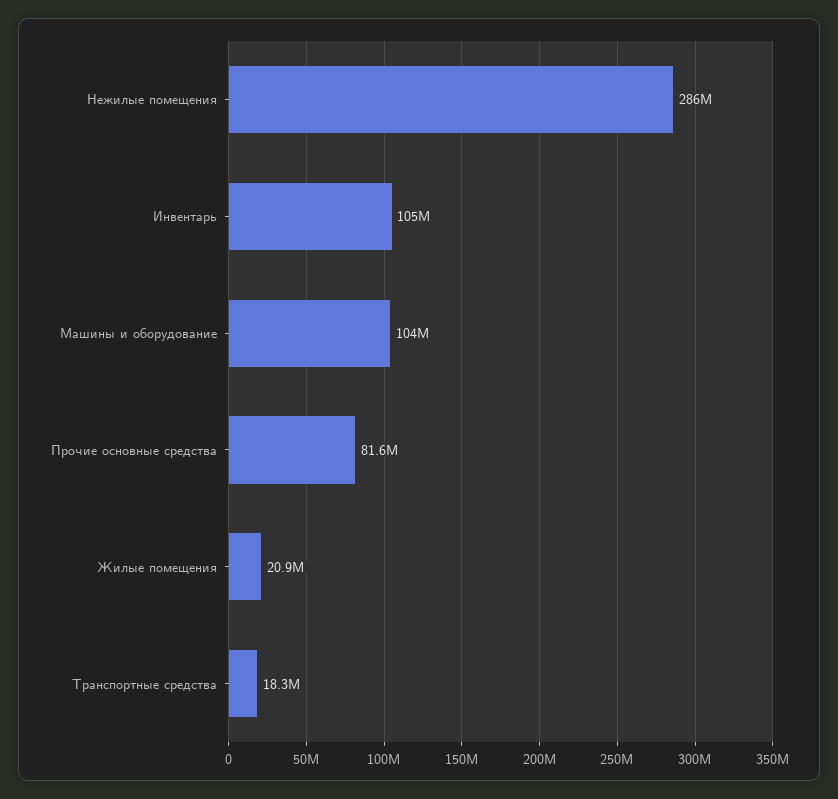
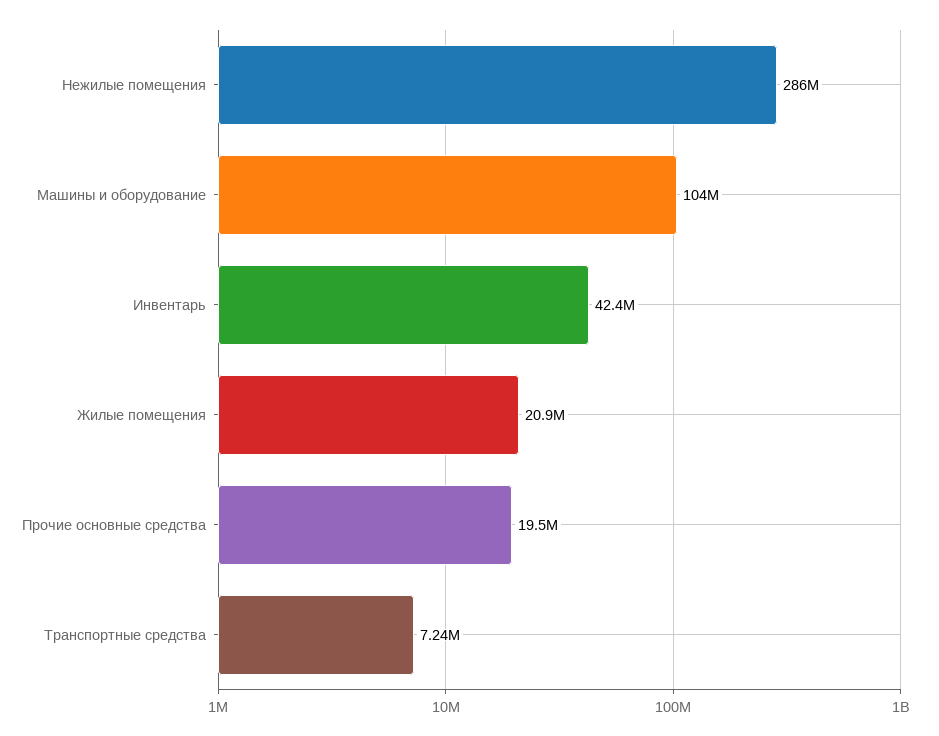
  {
    "Нежилые помещения": 286000000,
-   "Инвентарь": 105000000,
+   "Инвентарь": 42400000,
    "Машины и оборудование": 104000000,
-   "Прочие основные средства": 81600000,
+   "Прочие основные средства": 19500000,
    "Жилые помещения": 20900000,
-   "Транспортные средства": 18300000
+   "Транспортные средства": 7240000
  }

